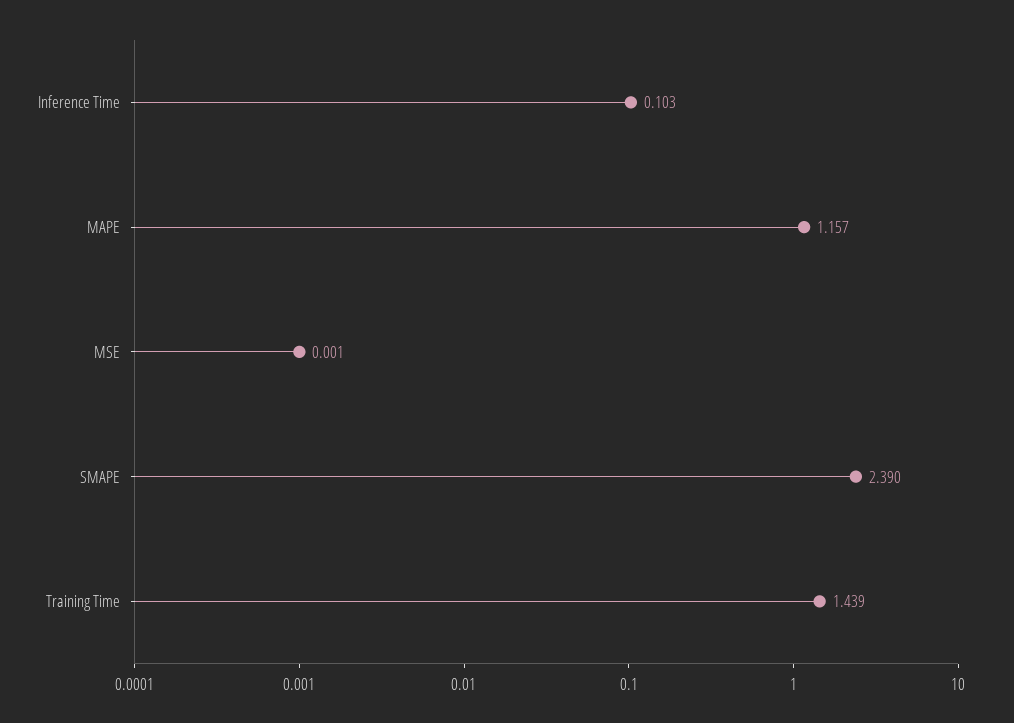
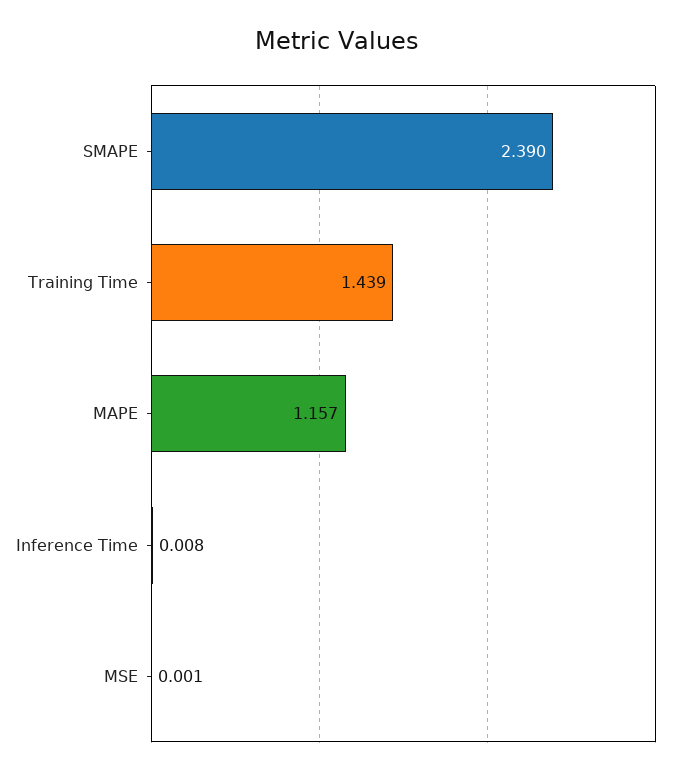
  {
-   "Inference Time": 0.103,
+   "Inference Time": 0.008,
    "MAPE": 1.157,
    "MSE": 0.001,
    "SMAPE": 2.39,
    "Training Time": 1.439
  }

